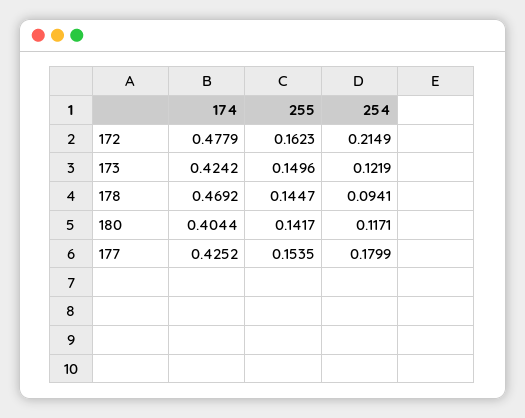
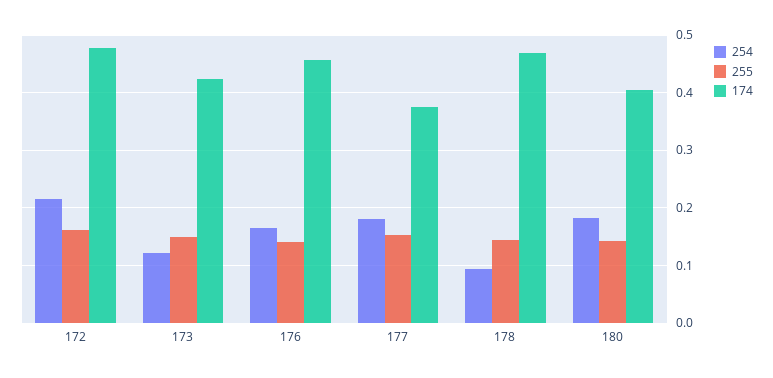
  {
    "174": {
      "172": 0.4779,
      "173": 0.4242,
      "178": 0.4692,
      "180": 0.4044,
-     "177": 0.4252
+     "177": 0.38,
+     "176": 0.46
    },
    "255": {
      "172": 0.1623,
      "173": 0.1496,
      "178": 0.1447,
      "180": 0.1417,
-     "177": 0.1535
+     "177": 0.1535,
+     "176": 0.14
    },
    "254": {
      "172": 0.2149,
      "173": 0.1219,
      "178": 0.0941,
-     "180": 0.1171,
+     "180": 0.18,
-     "177": 0.1799
+     "177": 0.1799,
+     "176": 0.16
    }
  }

